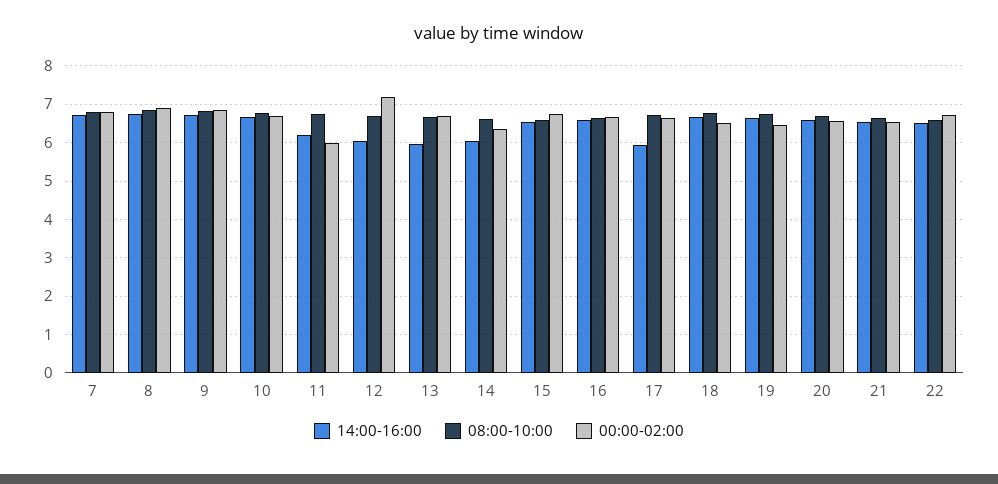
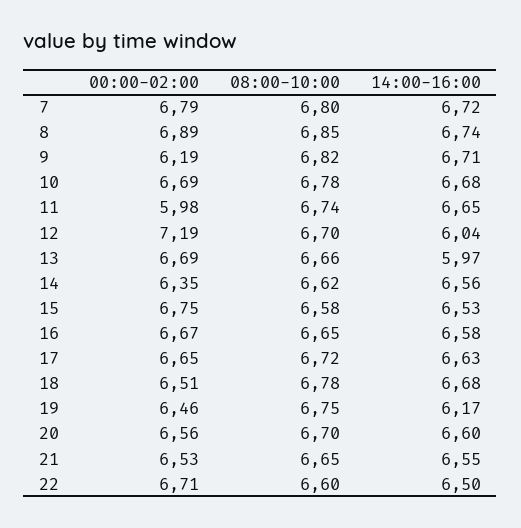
  {
    "14:00-16:00": {
      "7": 6.72,
      "8": 6.74,
      "9": 6.71,
      "10": 6.68,
-     "11": 6.2,
+     "11": 6.65,
      "12": 6.04,
      "13": 5.97,
-     "14": 6,
+     "14": 6.56,
      "15": 6.53,
      "16": 6.58,
-     "17": 6,
+     "17": 6.63,
      "18": 6.68,
-     "19": 6.6,
+     "19": 6.17,
      "20": 6.6,
      "21": 6.55,
      "22": 6.5
    },
    "08:00-10:00": {
      "7": 6.8,
      "8": 6.85,
      "9": 6.82,
      "10": 6.78,
      "11": 6.74,
      "12": 6.7,
      "13": 6.66,
      "14": 6.62,
      "15": 6.58,
      "16": 6.65,
      "17": 6.72,
      "18": 6.78,
      "19": 6.75,
      "20": 6.7,
      "21": 6.65,
      "22": 6.6
    },
    "00:00-02:00": {
      "7": 6.79,
      "8": 6.89,
-     "9": 6.8,
+     "9": 6.19,
      "10": 6.69,
      "11": 5.98,
      "12": 7.19,
      "13": 6.69,
      "14": 6.35,
      "15": 6.75,
      "16": 6.67,
      "17": 6.65,
      "18": 6.51,
      "19": 6.46,
      "20": 6.56,
      "21": 6.53,
      "22": 6.71
    }
  }

